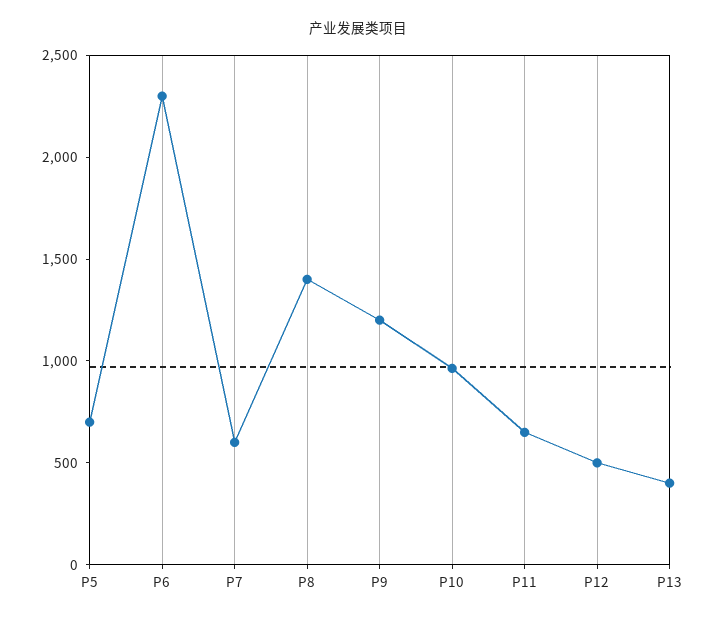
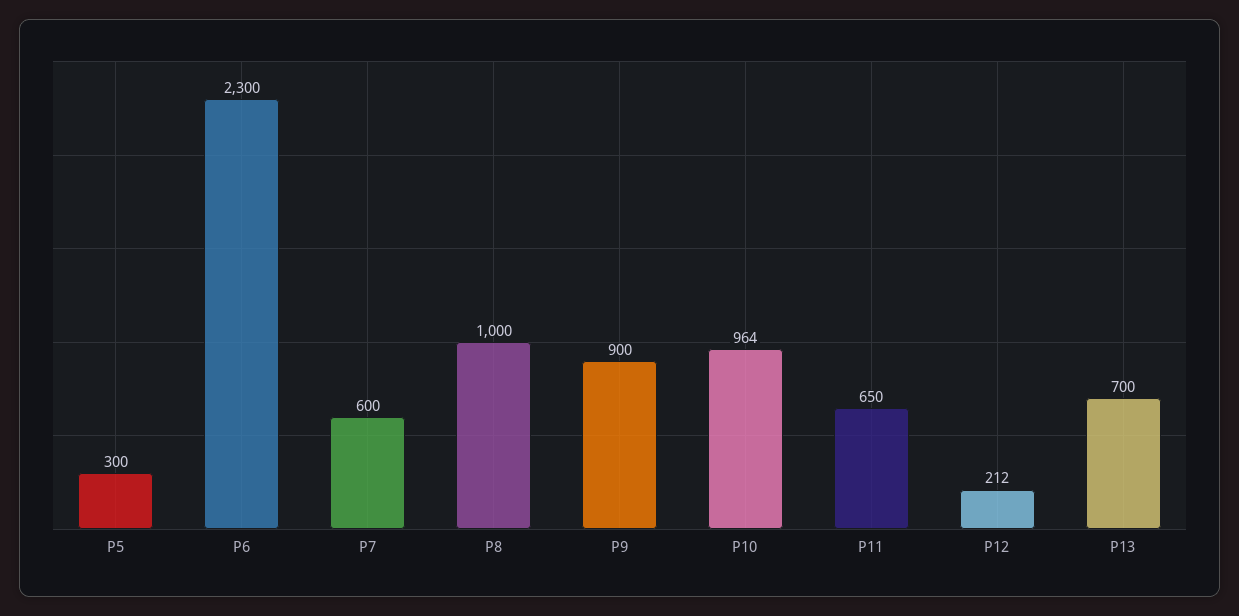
  {
-   "P5": 700,
+   "P5": 300,
    "P6": 2300,
    "P7": 600,
-   "P8": 1400,
+   "P8": 1000,
-   "P9": 1200,
+   "P9": 900,
    "P10": 964,
    "P11": 650,
-   "P12": 500,
+   "P12": 212,
-   "P13": 400
+   "P13": 700
  }

